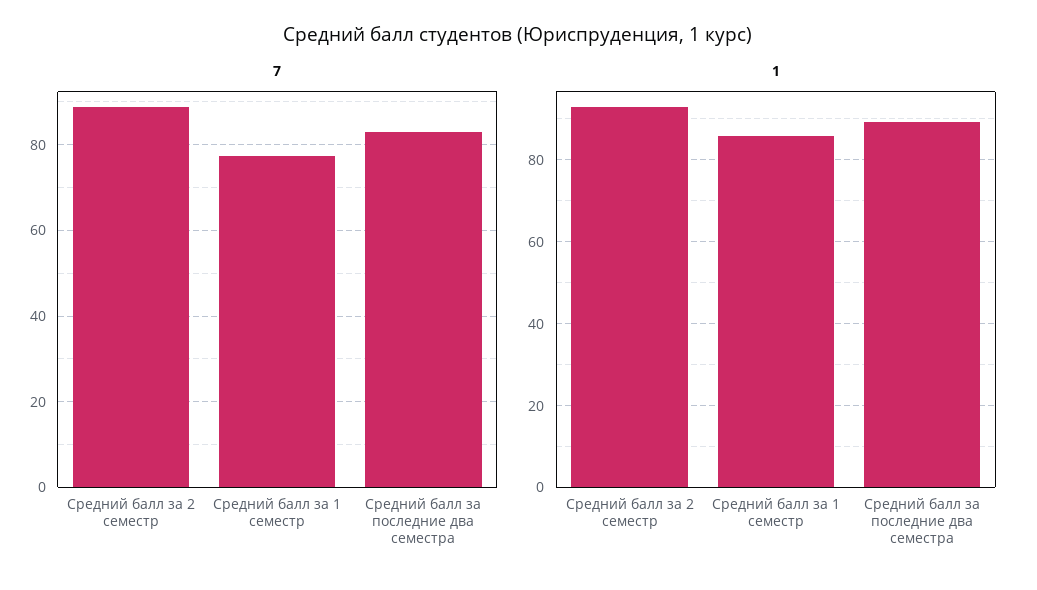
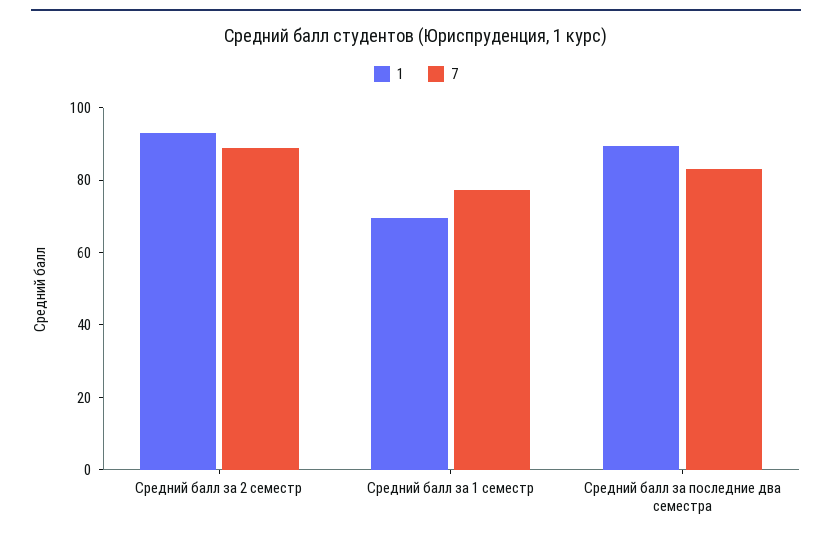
  {
    "7": {
      "Средний балл за 2 семестр": 88,
      "Средний балл за 1 семестр": 78,
      "Средний балл за последние два семестра": 84
    },
    "1": {
      "Средний балл за 2 семестр": 92,
-     "Средний балл за 1 семестр": 86,
+     "Средний балл за 1 семестр": 70,
      "Средний балл за последние два семестра": 90
    }
  }

